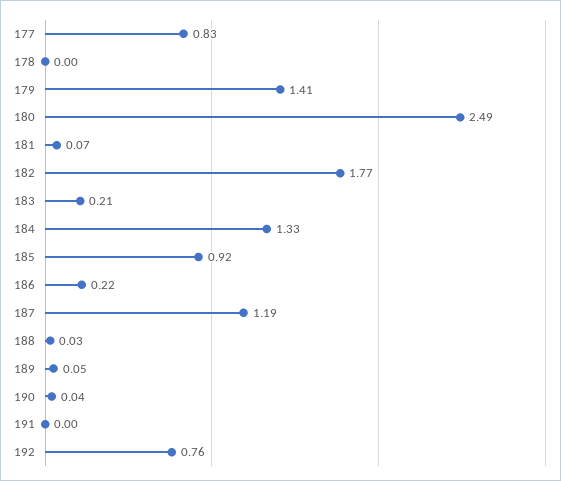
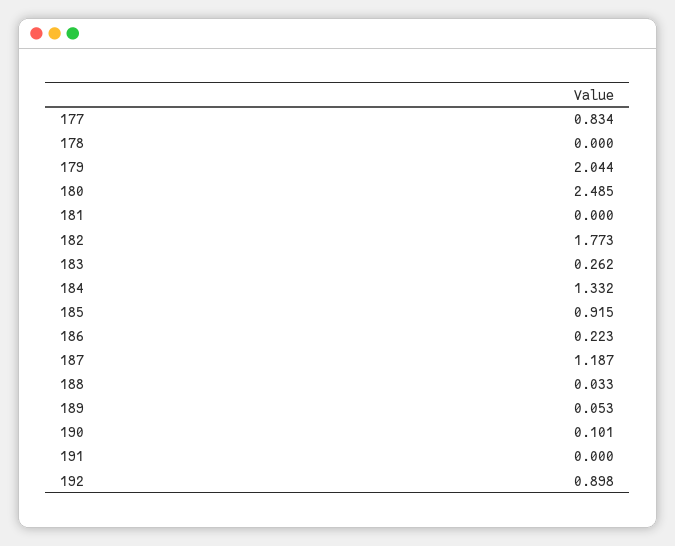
  {
    "177": 0.834,
    "178": 0,
-   "179": 1.41,
+   "179": 2.044,
    "180": 2.485,
-   "181": 0.07,
+   "181": 0,
    "182": 1.773,
-   "183": 0.21,
+   "183": 0.262,
    "184": 1.332,
    "185": 0.915,
    "186": 0.223,
    "187": 1.187,
    "188": 0.033,
    "189": 0.053,
-   "190": 0.04,
+   "190": 0.101,
    "191": 0,
-   "192": 0.76
+   "192": 0.898
  }

